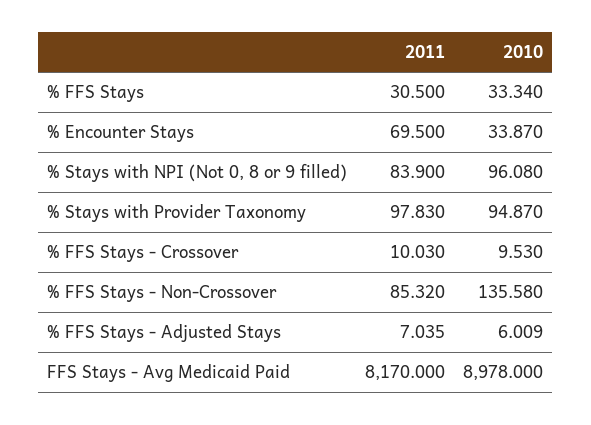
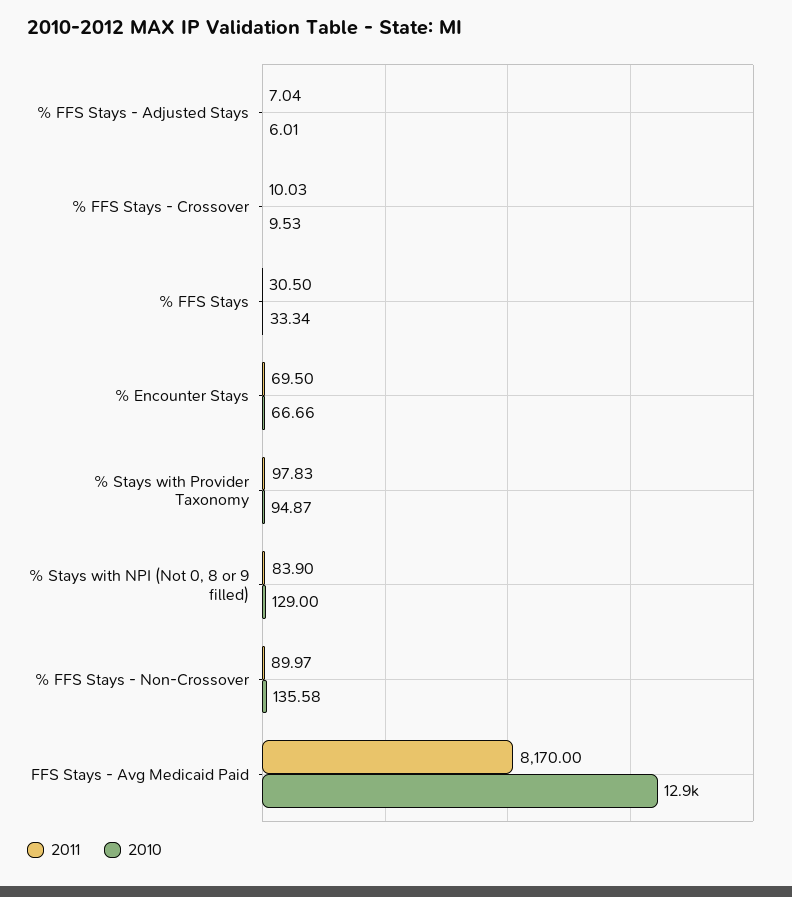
  {
    "2011": {
      "% FFS Stays": 30.5,
      "% Encounter Stays": 69.5,
      "% Stays with NPI (Not 0, 8 or 9 filled)": 83.9,
      "% Stays with Provider Taxonomy": 97.83,
      "% FFS Stays - Crossover": 10.03,
-     "% FFS Stays - Non-Crossover": 85.32,
+     "% FFS Stays - Non-Crossover": 89.97,
      "% FFS Stays - Adjusted Stays": 7.035,
      "FFS Stays - Avg Medicaid Paid": 8170
    },
    "2010": {
      "% FFS Stays": 33.34,
-     "% Encounter Stays": 33.87,
+     "% Encounter Stays": 66.66,
-     "% Stays with NPI (Not 0, 8 or 9 filled)": 96.08,
+     "% Stays with NPI (Not 0, 8 or 9 filled)": 129,
      "% Stays with Provider Taxonomy": 94.87,
      "% FFS Stays - Crossover": 9.53,
      "% FFS Stays - Non-Crossover": 135.58,
      "% FFS Stays - Adjusted Stays": 6.009,
-     "FFS Stays - Avg Medicaid Paid": 8978
+     "FFS Stays - Avg Medicaid Paid": 12900
    }
  }

